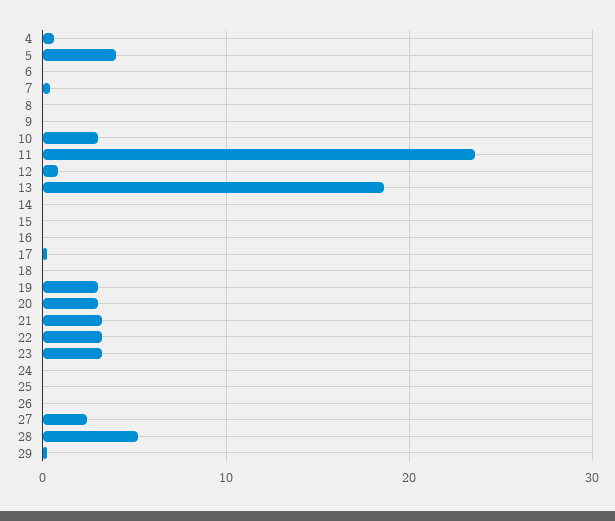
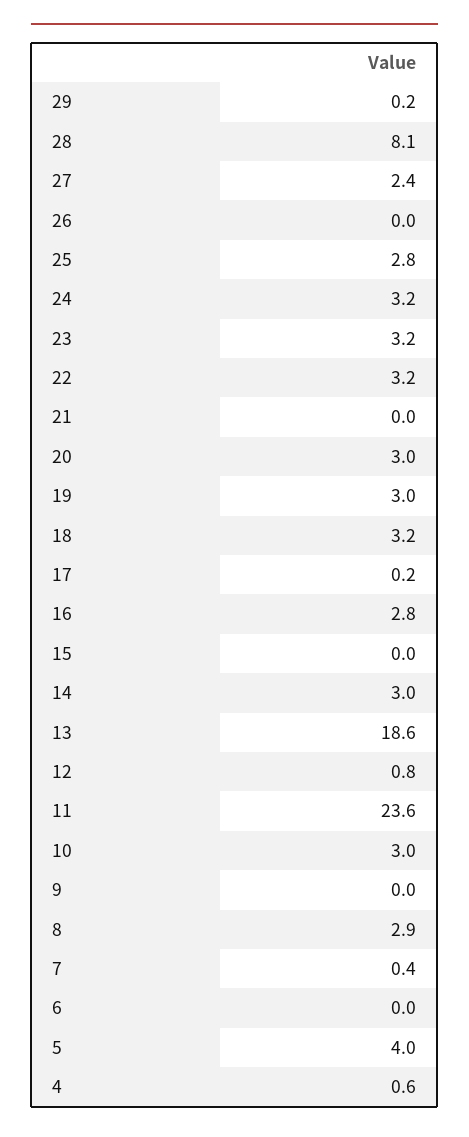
  {
    "4": 0.6,
    "5": 4,
    "6": 0,
    "7": 0.4,
-   "8": 0,
+   "8": 2.9,
    "9": 0,
    "10": 3,
    "11": 23.6,
    "12": 0.8,
    "13": 18.6,
-   "14": 0,
+   "14": 3,
    "15": 0,
-   "16": 0,
+   "16": 2.8,
    "17": 0.2,
-   "18": 0,
+   "18": 3.2,
    "19": 3,
    "20": 3,
-   "21": 3,
+   "21": 0,
    "22": 3.2,
    "23": 3.2,
-   "24": 0,
+   "24": 3.2,
-   "25": 0,
+   "25": 2.8,
    "26": 0,
    "27": 2.4,
-   "28": 5,
+   "28": 8.1,
    "29": 0.2
  }

